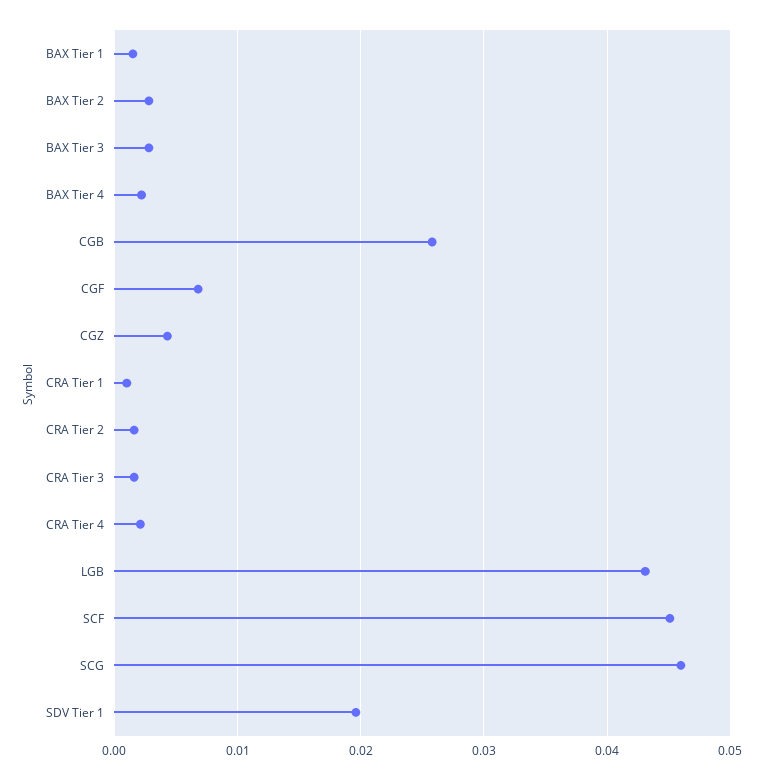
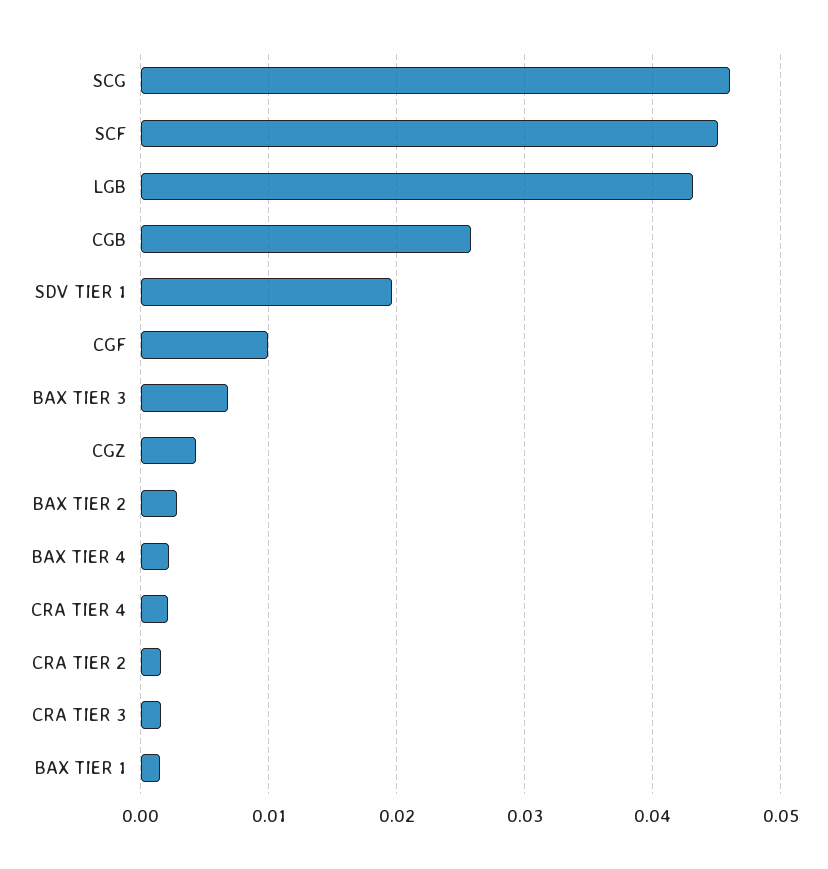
  {
    "BAX Tier 1": 0.002,
    "BAX Tier 2": 0.003,
-   "BAX Tier 3": 0.003,
+   "BAX Tier 3": 0.007,
    "BAX Tier 4": 0.002,
    "CGB": 0.026,
-   "CGF": 0.007,
+   "CGF": 0.01,
    "CGZ": 0.004,
-   "CRA Tier 1": 0.001,
    "CRA Tier 2": 0.002,
    "CRA Tier 3": 0.002,
    "CRA Tier 4": 0.002,
    "LGB": 0.043,
    "SCF": 0.045,
    "SCG": 0.046,
    "SDV Tier 1": 0.02
  }

